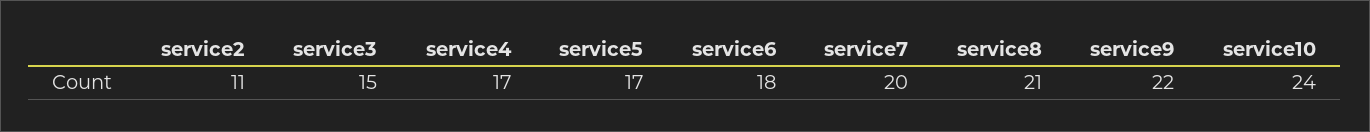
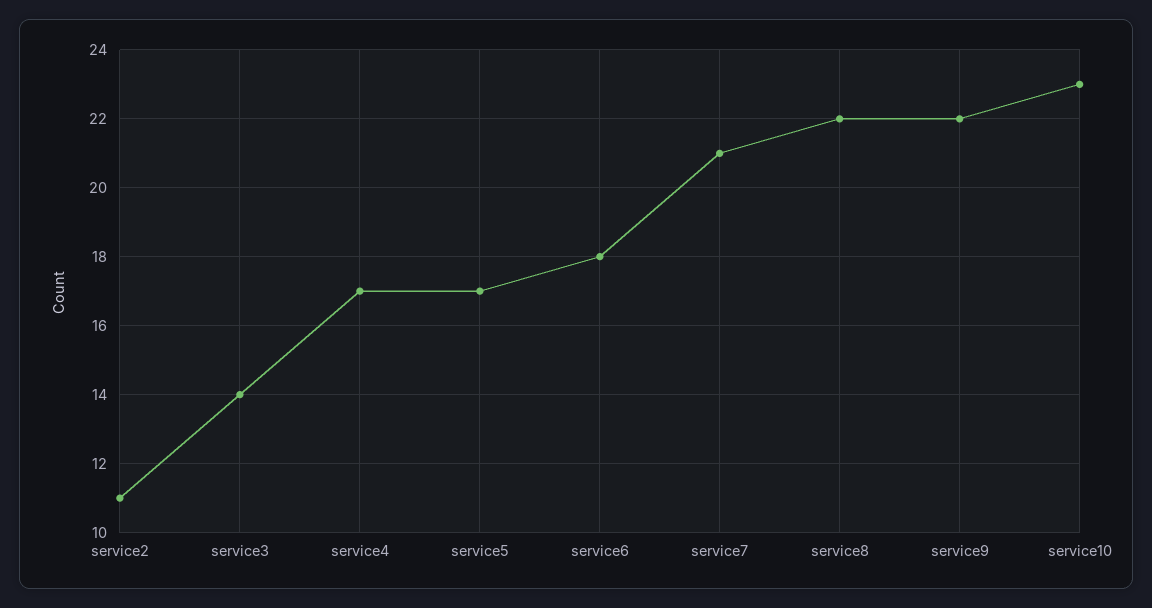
  {
    "service2": 11,
-   "service3": 15,
+   "service3": 14,
    "service4": 17,
    "service5": 17,
    "service6": 18,
-   "service7": 20,
+   "service7": 21,
-   "service8": 21,
+   "service8": 22,
    "service9": 22,
-   "service10": 24
+   "service10": 23
  }

